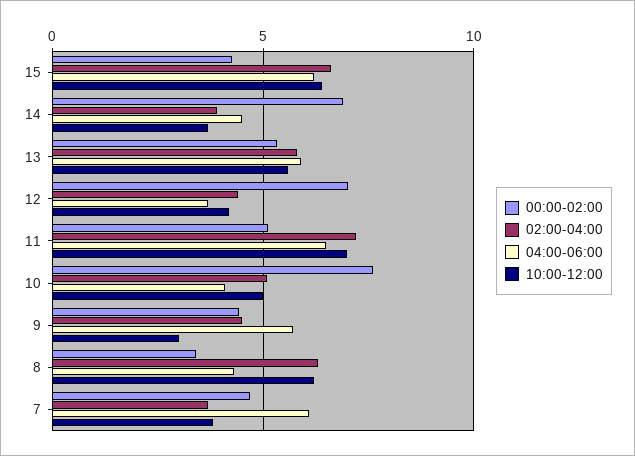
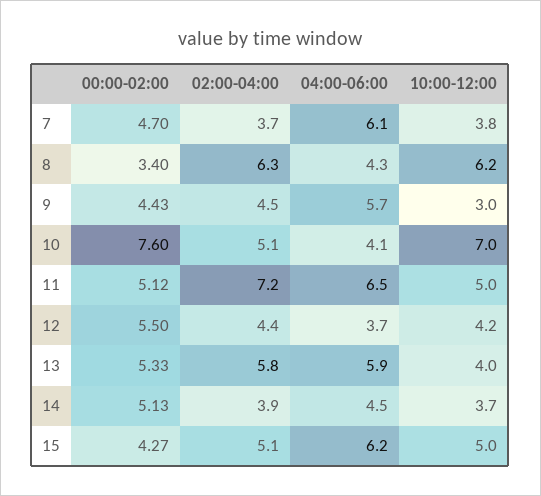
  {
    "00:00-02:00": {
      "15": 4.27,
-     "14": 7,
+     "14": 5.13,
      "13": 5.33,
-     "12": 7,
+     "12": 5.5,
      "11": 5.12,
      "10": 7.6,
      "9": 4.43,
      "8": 3.4,
      "7": 4.7
    },
    "02:00-04:00": {
-     "15": 6.5,
+     "15": 5.1,
      "14": 3.9,
      "13": 5.8,
      "12": 4.4,
      "11": 7.2,
      "10": 5.1,
      "9": 4.5,
      "8": 6.3,
      "7": 3.7
    },
    "04:00-06:00": {
      "15": 6.2,
      "14": 4.5,
      "13": 5.9,
      "12": 3.7,
      "11": 6.5,
      "10": 4.1,
      "9": 5.7,
      "8": 4.3,
      "7": 6.1
    },
    "10:00-12:00": {
-     "15": 6.5,
+     "15": 5,
      "14": 3.7,
-     "13": 5.5,
+     "13": 4,
      "12": 4.2,
-     "11": 7,
+     "11": 5,
-     "10": 5,
+     "10": 7,
      "9": 3,
      "8": 6.2,
      "7": 3.8
    }
  }

